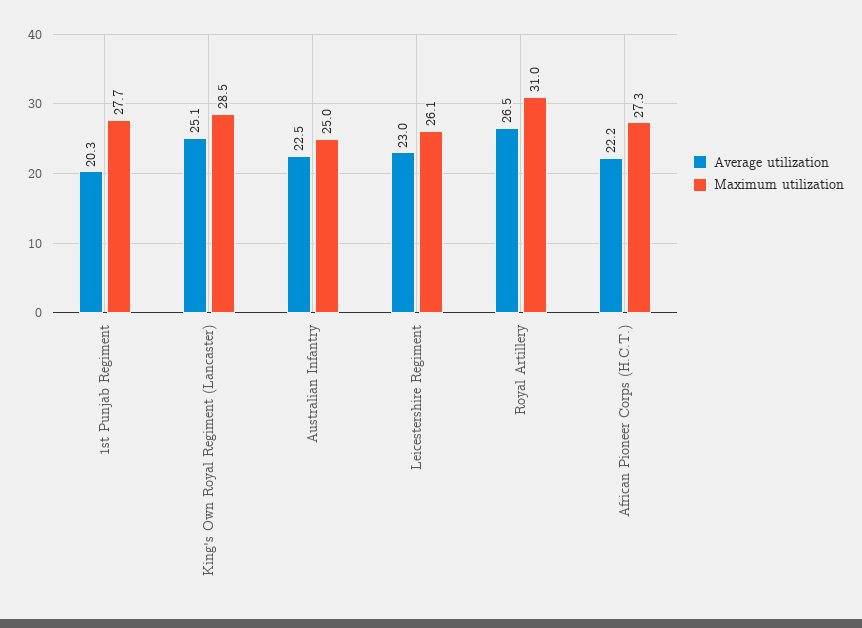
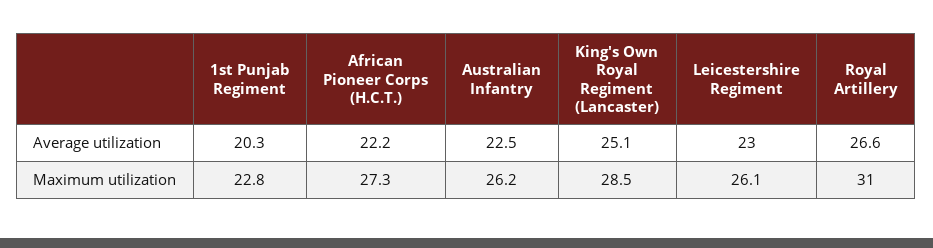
  {
    "Average utilization": {
      "1st Punjab Regiment": 20.3,
      "King's Own Royal Regiment (Lancaster)": 25.1,
      "Australian Infantry": 22.5,
      "Leicestershire Regiment": 23,
-     "Royal Artillery": 26.5,
+     "Royal Artillery": 26.6,
      "African Pioneer Corps (H.C.T.)": 22.2
    },
    "Maximum utilization": {
-     "1st Punjab Regiment": 27.7,
+     "1st Punjab Regiment": 22.8,
      "King's Own Royal Regiment (Lancaster)": 28.5,
-     "Australian Infantry": 25,
+     "Australian Infantry": 26.2,
      "Leicestershire Regiment": 26.1,
      "Royal Artillery": 31,
      "African Pioneer Corps (H.C.T.)": 27.3
    }
  }

